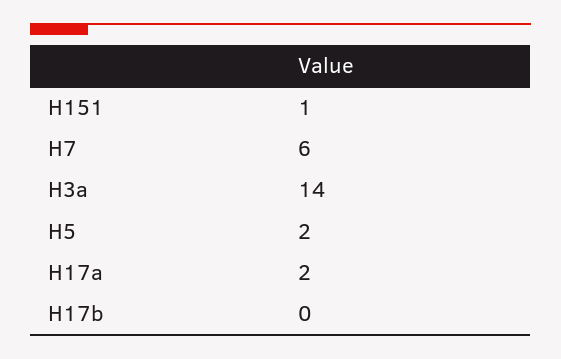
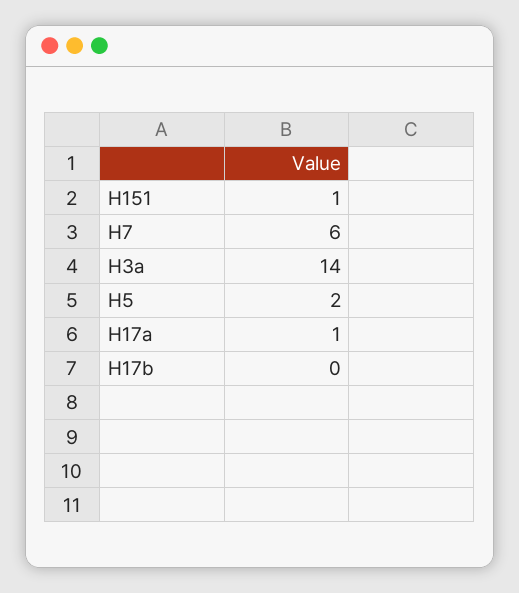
  {
    "H151": 1,
    "H7": 6,
    "H3a": 14,
    "H5": 2,
-   "H17a": 2,
+   "H17a": 1,
    "H17b": 0
  }

